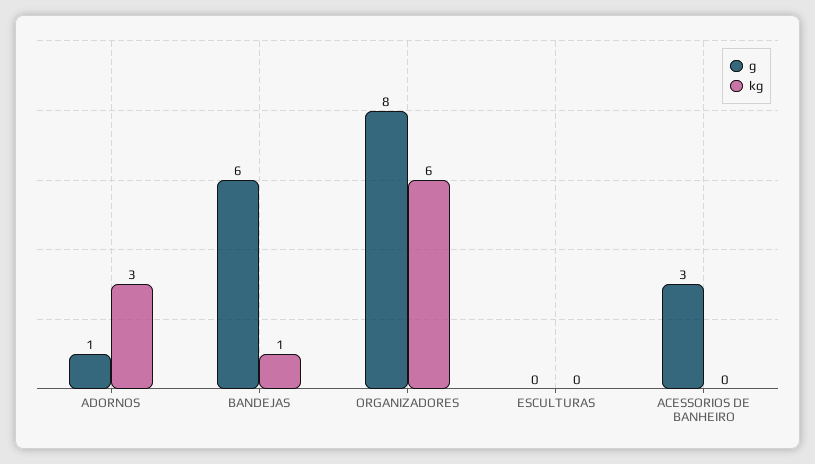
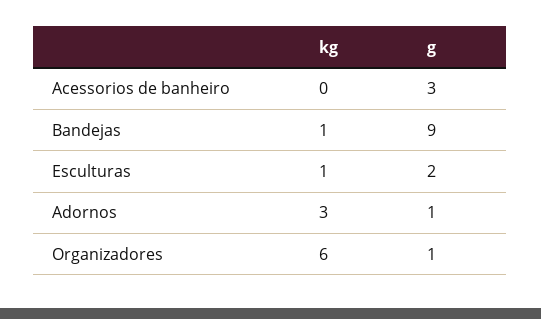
  {
    "g": {
      "ADORNOS": 1,
-     "BANDEJAS": 6,
+     "BANDEJAS": 9,
-     "ORGANIZADORES": 8,
+     "ORGANIZADORES": 1,
-     "ESCULTURAS": 0,
+     "ESCULTURAS": 2,
      "ACESSORIOS DE BANHEIRO": 3
    },
    "kg": {
      "ADORNOS": 3,
      "BANDEJAS": 1,
      "ORGANIZADORES": 6,
-     "ESCULTURAS": 0,
+     "ESCULTURAS": 1,
      "ACESSORIOS DE BANHEIRO": 0
    }
  }

